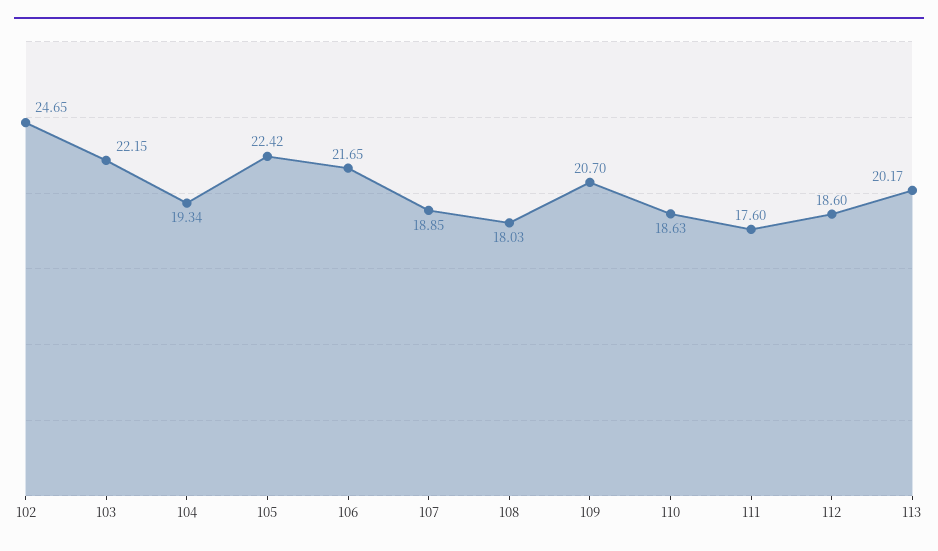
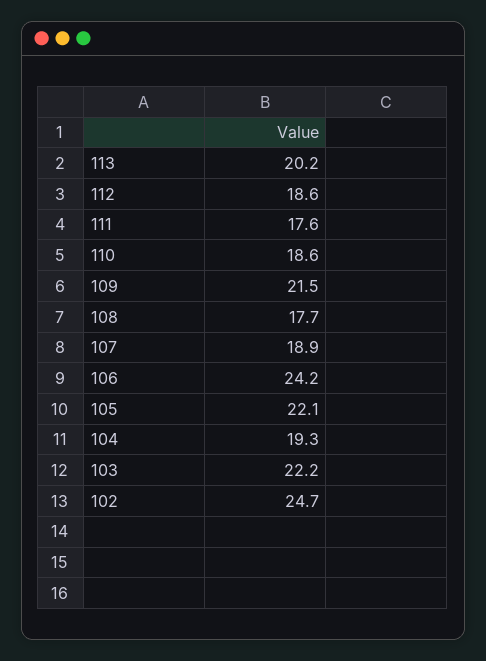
  {
    "102": 24.65,
    "103": 22.15,
    "104": 19.34,
-   "105": 22.42,
+   "105": 22.1,
-   "106": 21.65,
+   "106": 24.2,
    "107": 18.85,
-   "108": 18.03,
+   "108": 17.7,
-   "109": 20.7,
+   "109": 21.5,
    "110": 18.63,
    "111": 17.6,
    "112": 18.6,
    "113": 20.17
  }

